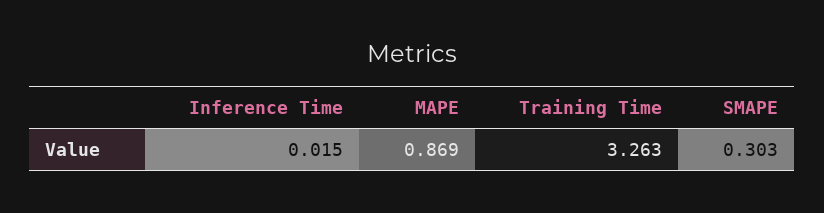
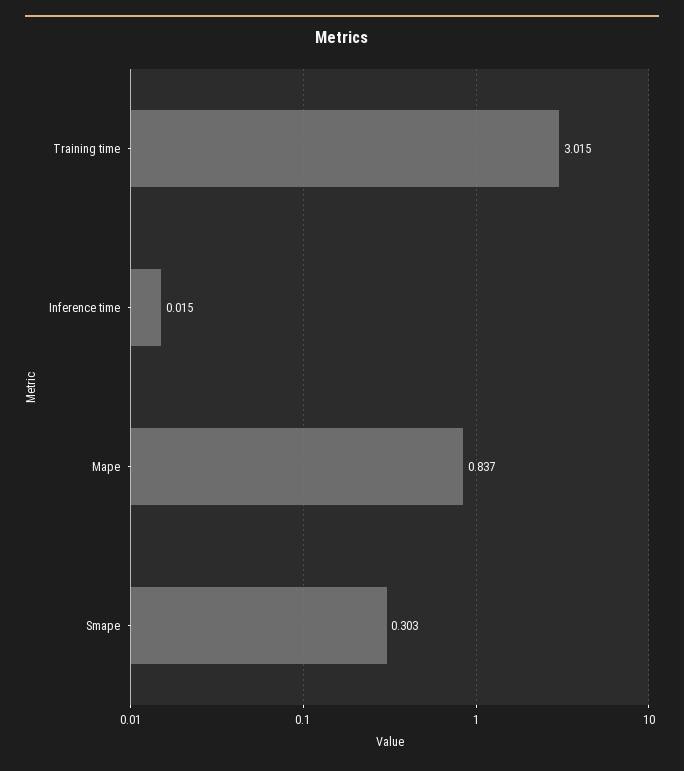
  {
    "Inference Time": 0.015,
-   "MAPE": 0.869,
+   "MAPE": 0.837,
-   "Training Time": 3.263,
+   "Training Time": 3.015,
    "SMAPE": 0.303
  }

